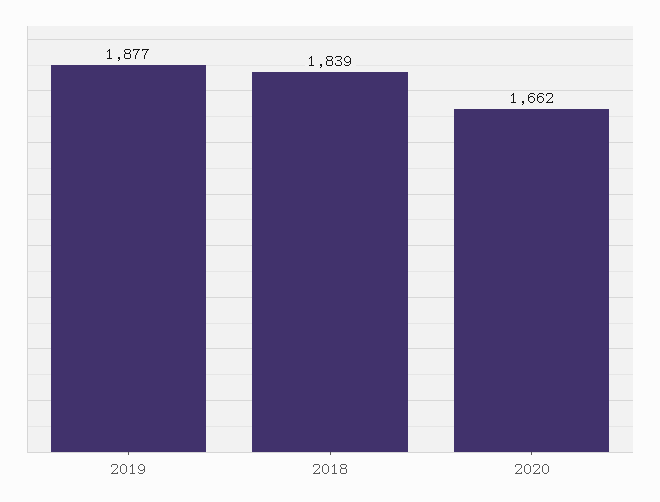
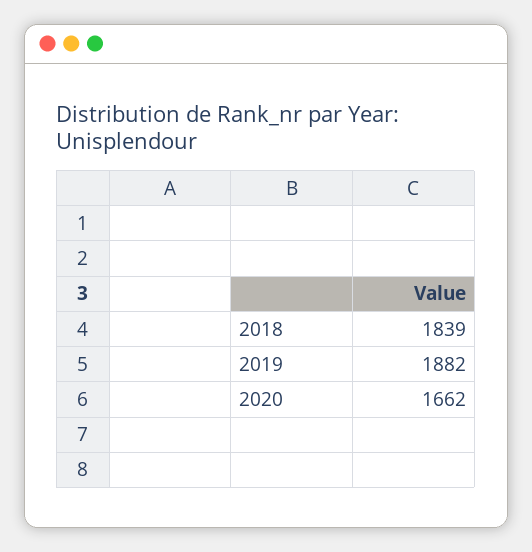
  {
-   "2019": 1877,
+   "2019": 1882,
    "2018": 1839,
    "2020": 1662
  }

